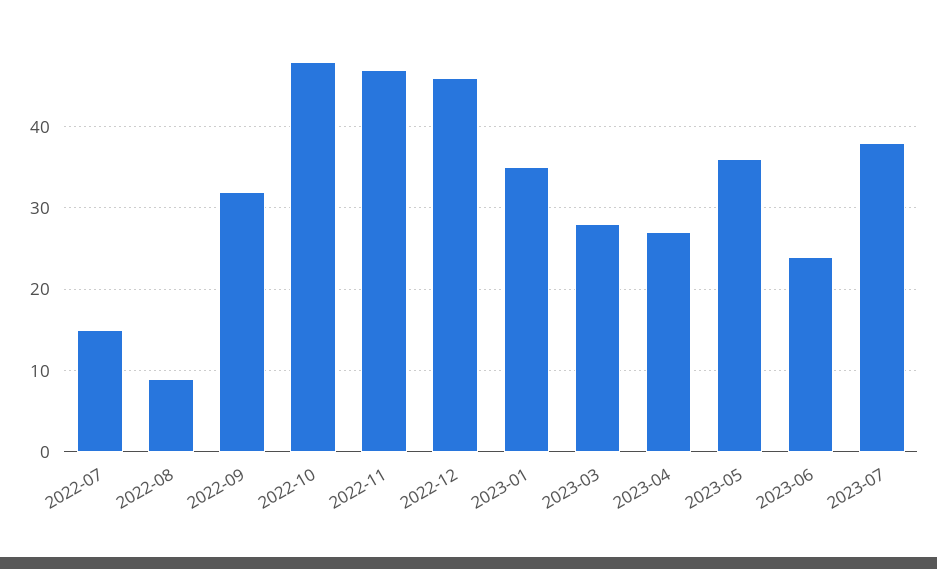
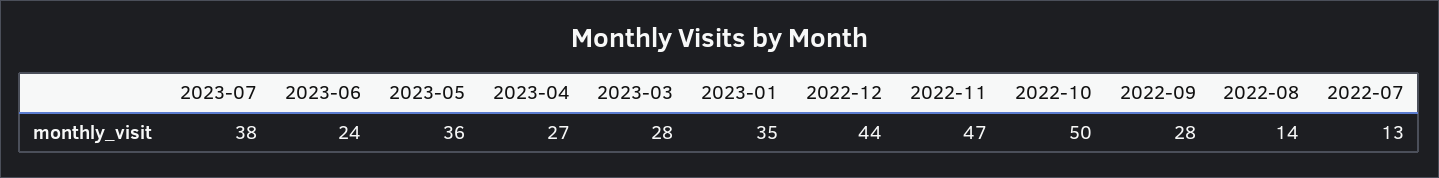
  {
-   "2022-07": 15,
+   "2022-07": 13,
-   "2022-08": 9,
+   "2022-08": 14,
-   "2022-09": 32,
+   "2022-09": 28,
-   "2022-10": 48,
+   "2022-10": 50,
    "2022-11": 47,
-   "2022-12": 46,
+   "2022-12": 44,
    "2023-01": 35,
    "2023-03": 28,
    "2023-04": 27,
    "2023-05": 36,
    "2023-06": 24,
    "2023-07": 38
  }

